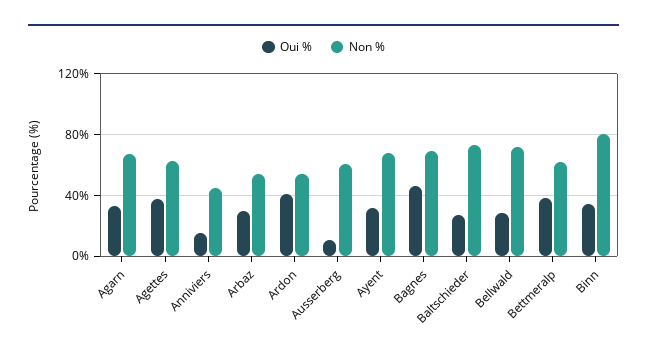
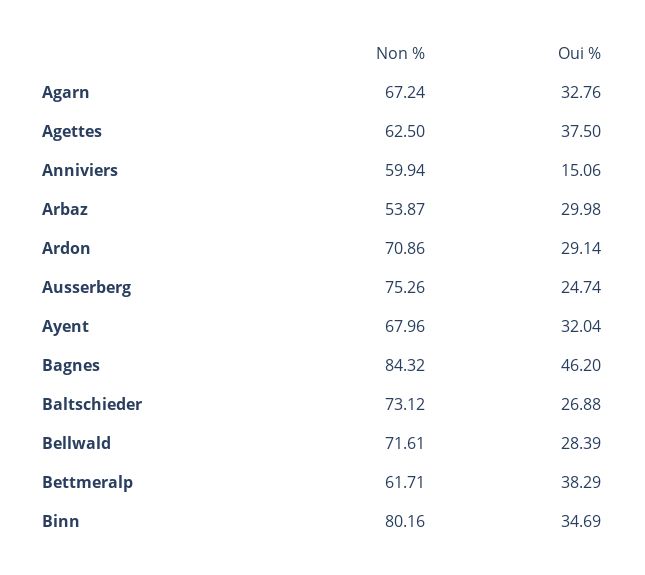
  {
    "Oui %": {
      "Agarn": 32.76,
      "Agettes": 37.5,
      "Anniviers": 15.06,
      "Arbaz": 29.98,
-     "Ardon": 40,
+     "Ardon": 29.14,
-     "Ausserberg": 10,
+     "Ausserberg": 24.74,
      "Ayent": 32.04,
      "Bagnes": 46.2,
      "Baltschieder": 26.88,
      "Bellwald": 28.39,
      "Bettmeralp": 38.29,
      "Binn": 34.69
    },
    "Non %": {
      "Agarn": 67.24,
      "Agettes": 62.5,
-     "Anniviers": 45,
+     "Anniviers": 59.94,
      "Arbaz": 53.87,
-     "Ardon": 55,
+     "Ardon": 70.86,
-     "Ausserberg": 60,
+     "Ausserberg": 75.26,
      "Ayent": 67.96,
-     "Bagnes": 70,
+     "Bagnes": 84.32,
      "Baltschieder": 73.12,
      "Bellwald": 71.61,
      "Bettmeralp": 61.71,
      "Binn": 80.16
    }
  }

